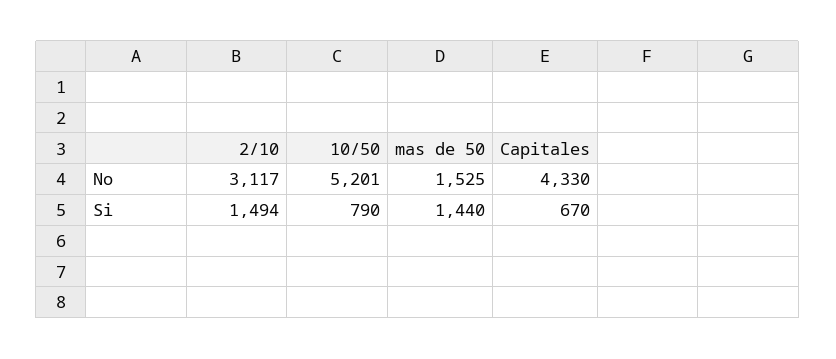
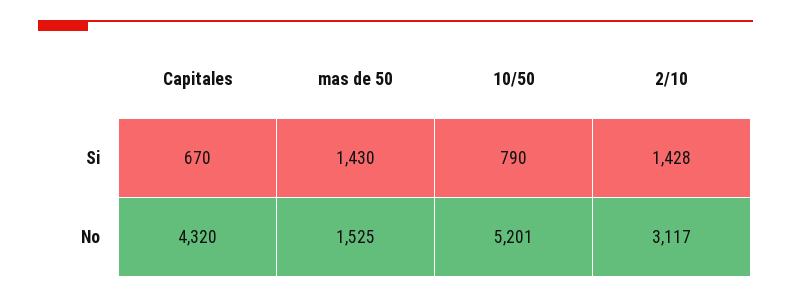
  {
    "2/10": {
      "No": 3117,
-     "Si": 1494
+     "Si": 1428
    },
    "10/50": {
      "No": 5201,
      "Si": 790
    },
    "mas de 50": {
      "No": 1525,
-     "Si": 1440
+     "Si": 1430
    },
    "Capitales": {
-     "No": 4330,
+     "No": 4320,
      "Si": 670
    }
  }

